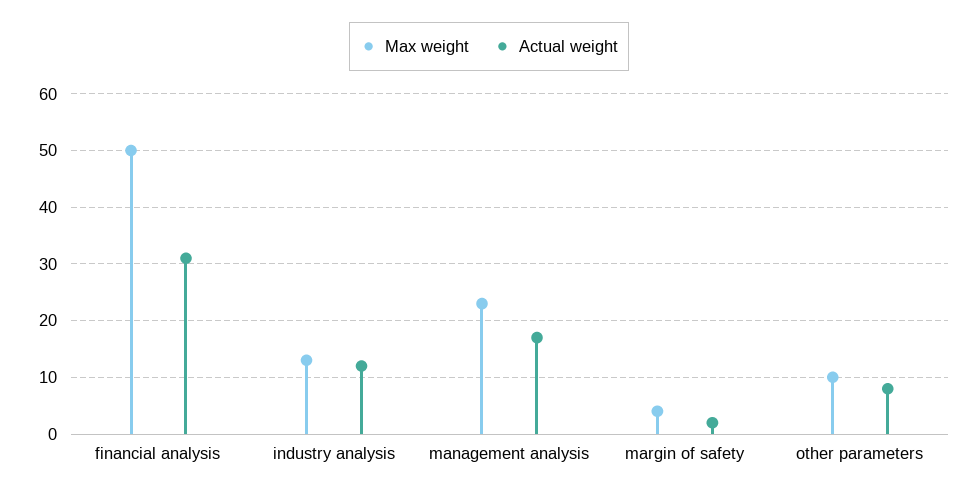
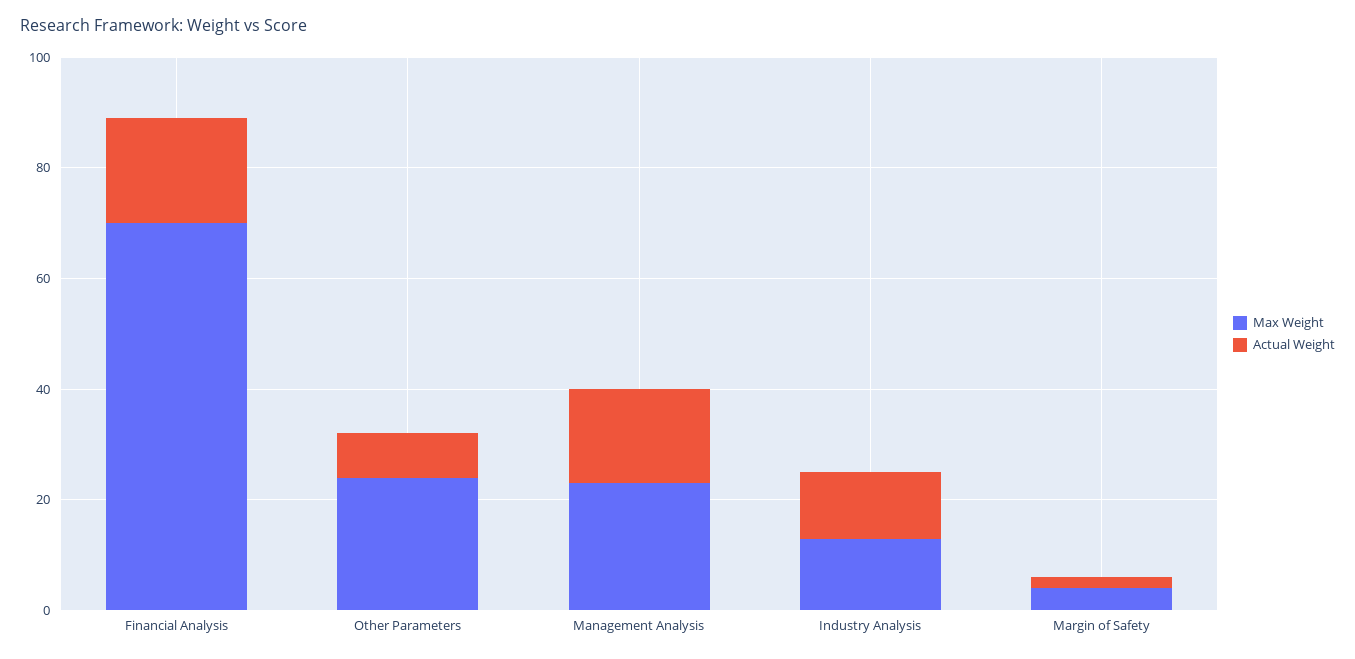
  {
    "Max weight": {
-     "financial analysis": 50,
+     "financial analysis": 70,
      "industry analysis": 15,
      "management analysis": 25,
      "margin of safety": 5,
-     "other parameters": 10
+     "other parameters": 25
    },
    "Actual weight": {
-     "financial analysis": 30,
+     "financial analysis": 20,
      "industry analysis": 10,
      "management analysis": 15,
      "margin of safety": 0,
      "other parameters": 10
    }
  }

